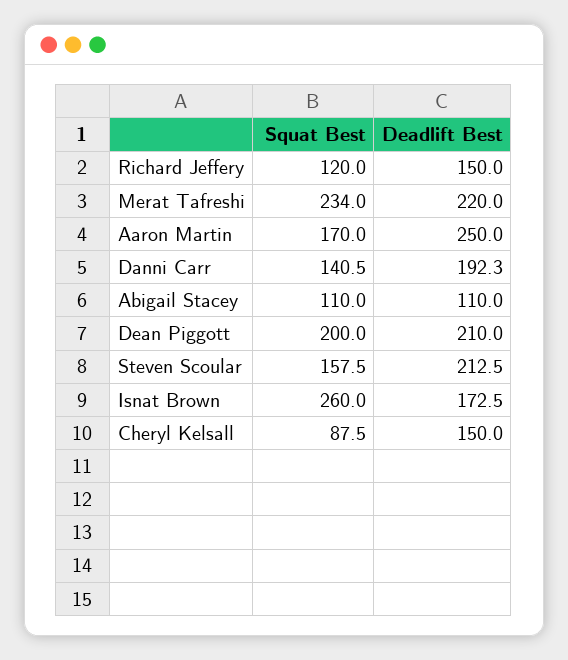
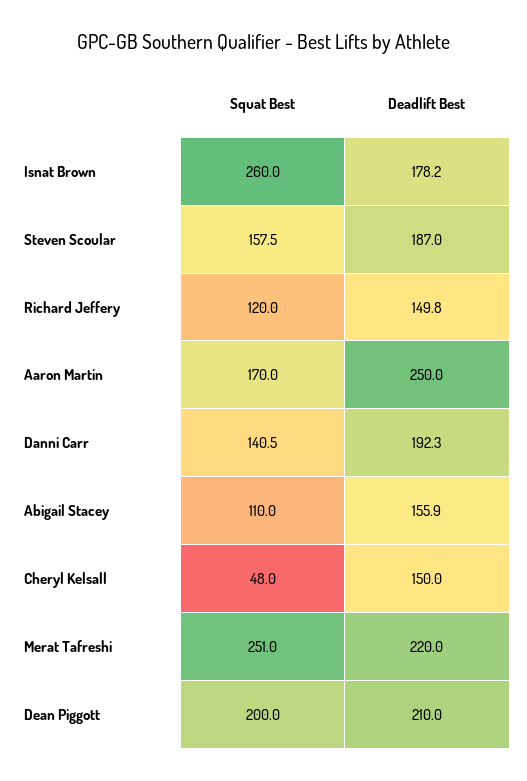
  {
    "Squat Best": {
      "Richard Jeffery": 120,
-     "Merat Tafreshi": 234,
+     "Merat Tafreshi": 251,
      "Aaron Martin": 170,
      "Danni Carr": 140.5,
      "Abigail Stacey": 110,
      "Dean Piggott": 200,
      "Steven Scoular": 157.5,
      "Isnat Brown": 260,
-     "Cheryl Kelsall": 87.5
+     "Cheryl Kelsall": 48
    },
    "Deadlift Best": {
-     "Richard Jeffery": 150,
+     "Richard Jeffery": 149.8,
      "Merat Tafreshi": 220,
      "Aaron Martin": 250,
      "Danni Carr": 192.3,
-     "Abigail Stacey": 110,
+     "Abigail Stacey": 155.9,
      "Dean Piggott": 210,
-     "Steven Scoular": 212.5,
+     "Steven Scoular": 187,
-     "Isnat Brown": 172.5,
+     "Isnat Brown": 178.2,
      "Cheryl Kelsall": 150
    }
  }

